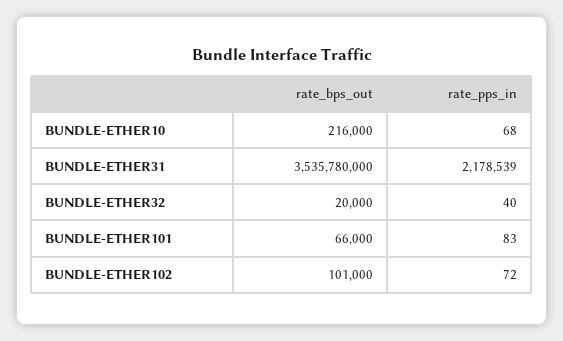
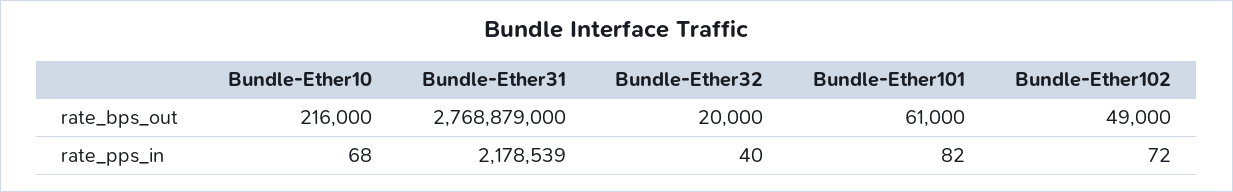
  {
    "rate_bps_out": {
      "BUNDLE-ETHER10": 216000,
-     "BUNDLE-ETHER31": 3535780000,
+     "BUNDLE-ETHER31": 2768879000,
      "BUNDLE-ETHER32": 20000,
-     "BUNDLE-ETHER101": 66000,
+     "BUNDLE-ETHER101": 61000,
-     "BUNDLE-ETHER102": 101000
+     "BUNDLE-ETHER102": 49000
    },
    "rate_pps_in": {
      "BUNDLE-ETHER10": 68,
      "BUNDLE-ETHER31": 2178539,
      "BUNDLE-ETHER32": 40,
-     "BUNDLE-ETHER101": 83,
+     "BUNDLE-ETHER101": 82,
      "BUNDLE-ETHER102": 72
    }
  }

